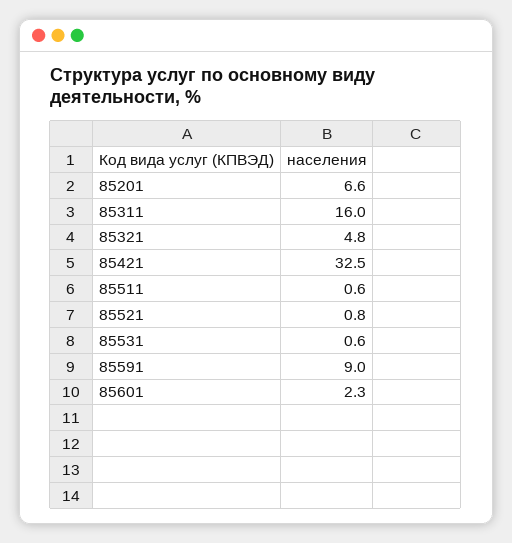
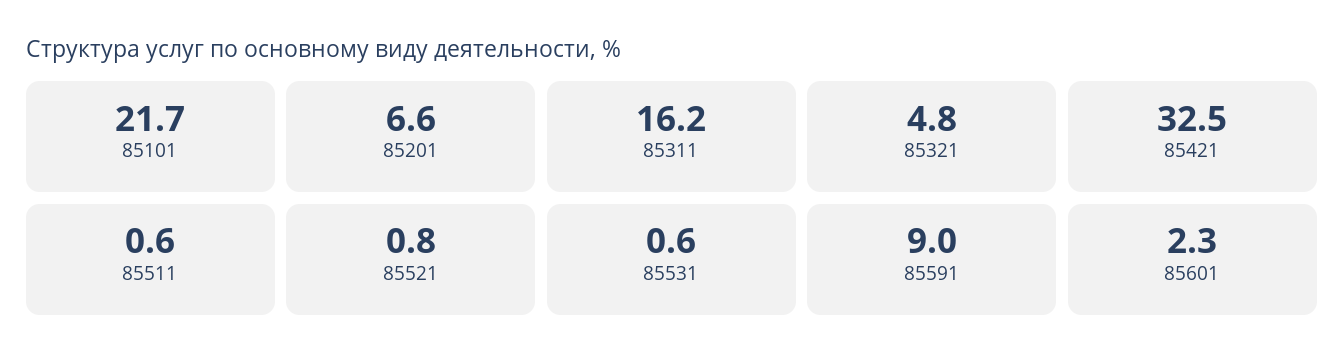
  {
    "85201": 6.6,
-   "85311": 16,
+   "85311": 16.2,
    "85321": 4.8,
    "85421": 32.5,
    "85511": 0.6,
    "85521": 0.8,
    "85531": 0.6,
    "85591": 9,
-   "85601": 2.3
+   "85601": 2.3,
+   "85101": 21.7
  }

